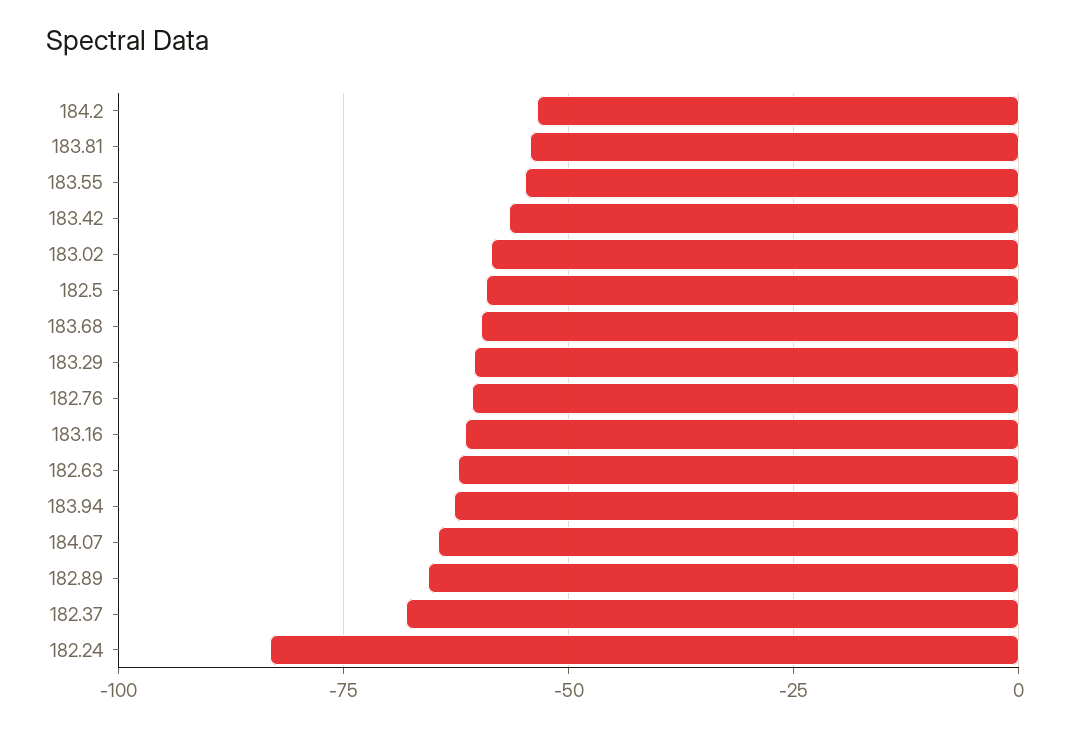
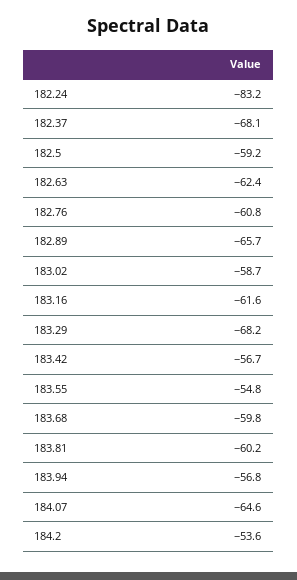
  {
    "184.2": -53.6,
-   "183.81": -55,
+   "183.81": -60.2,
    "183.55": -54.8,
    "183.42": -56.7,
    "183.02": -58.7,
    "182.5": -59.2,
    "183.68": -59.8,
-   "183.29": -60,
+   "183.29": -68.2,
    "182.76": -60.8,
    "183.16": -61.6,
    "182.63": -62.4,
-   "183.94": -62.5,
+   "183.94": -56.8,
    "184.07": -64.6,
    "182.89": -65.7,
    "182.37": -68.1,
    "182.24": -83.2
  }

